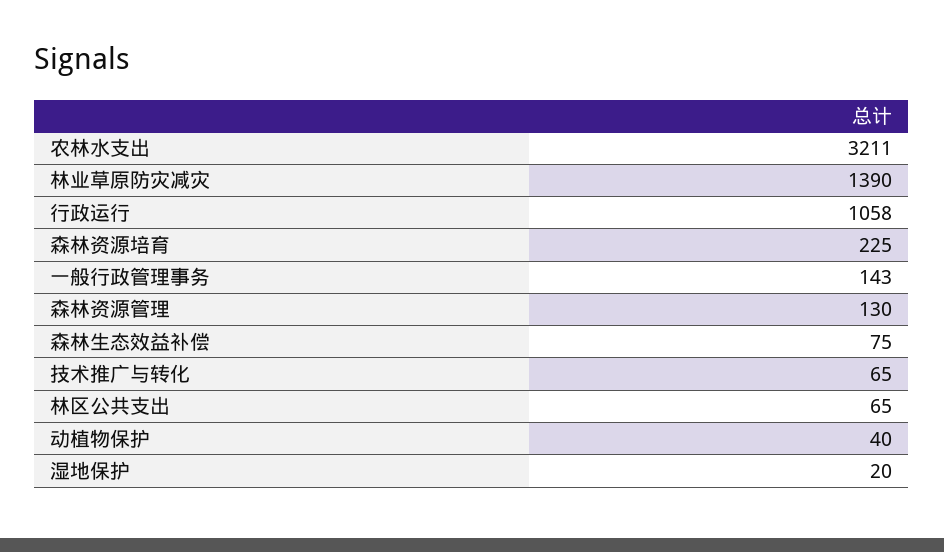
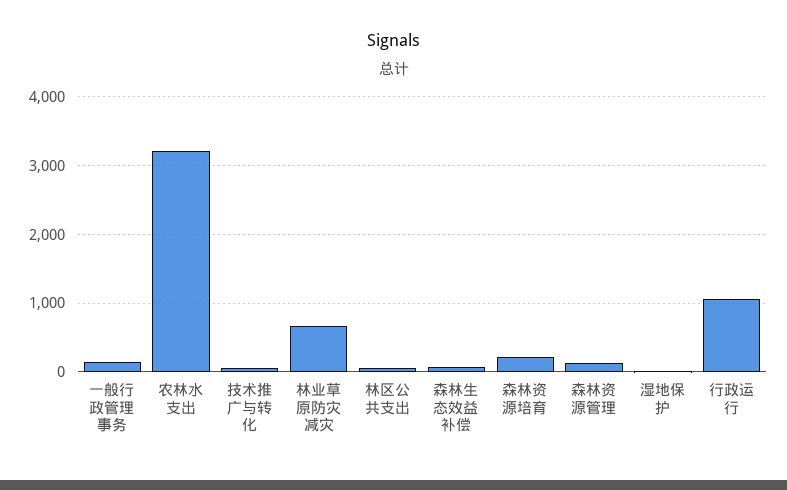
  {
    "农林水支出": 3211,
-   "林业草原防灾减灾": 1390,
+   "林业草原防灾减灾": 700,
    "行政运行": 1058,
    "森林资源培育": 225,
    "一般行政管理事务": 143,
    "森林资源管理": 130,
    "森林生态效益补偿": 75,
    "技术推广与转化": 65,
    "林区公共支出": 65,
-   "动植物保护": 40,
    "湿地保护": 20
  }

